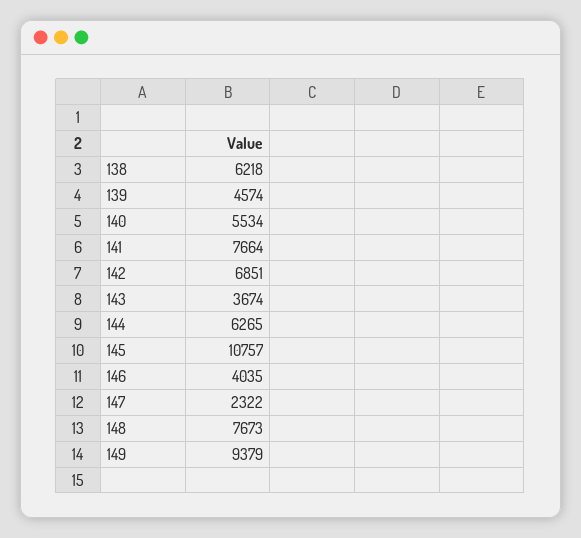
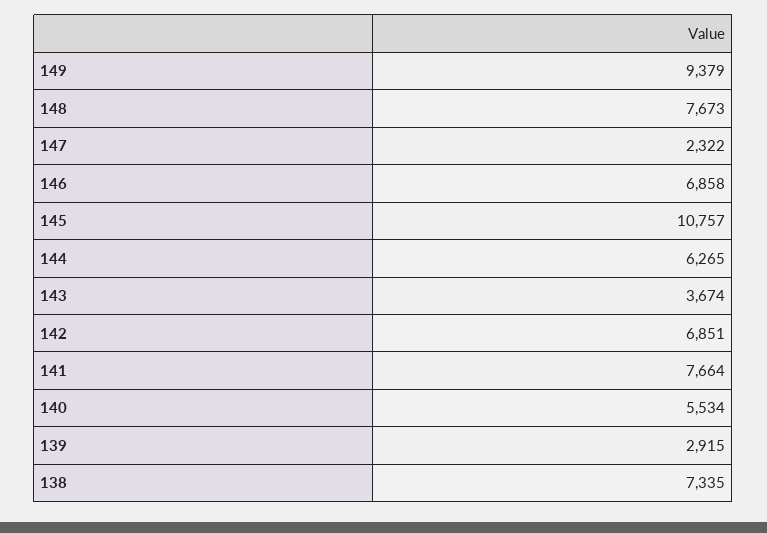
  {
-   "138": 6218,
+   "138": 7335,
-   "139": 4574,
+   "139": 2915,
    "140": 5534,
    "141": 7664,
    "142": 6851,
    "143": 3674,
    "144": 6265,
    "145": 10757,
-   "146": 4035,
+   "146": 6858,
    "147": 2322,
    "148": 7673,
    "149": 9379
  }

